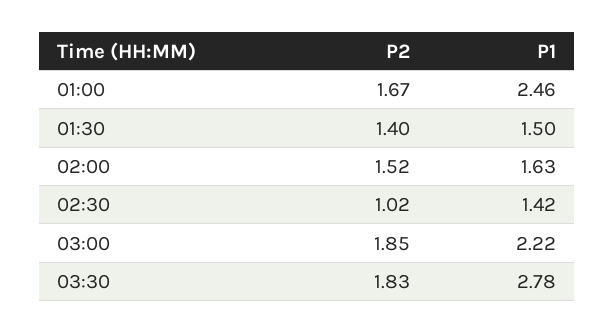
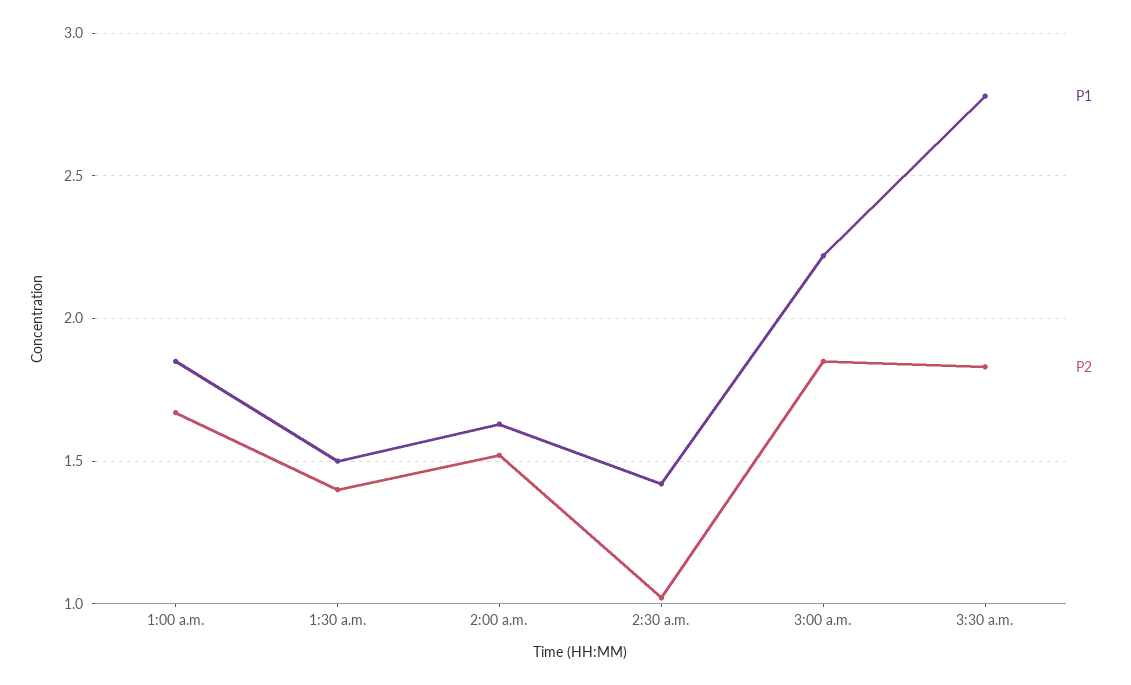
  {
    "P2": {
      "01:00": 1.67,
      "01:30": 1.4,
      "02:00": 1.52,
      "02:30": 1.02,
      "03:00": 1.85,
      "03:30": 1.83
    },
    "P1": {
-     "01:00": 2.46,
+     "01:00": 1.85,
      "01:30": 1.5,
      "02:00": 1.63,
      "02:30": 1.42,
      "03:00": 2.22,
      "03:30": 2.78
    }
  }

